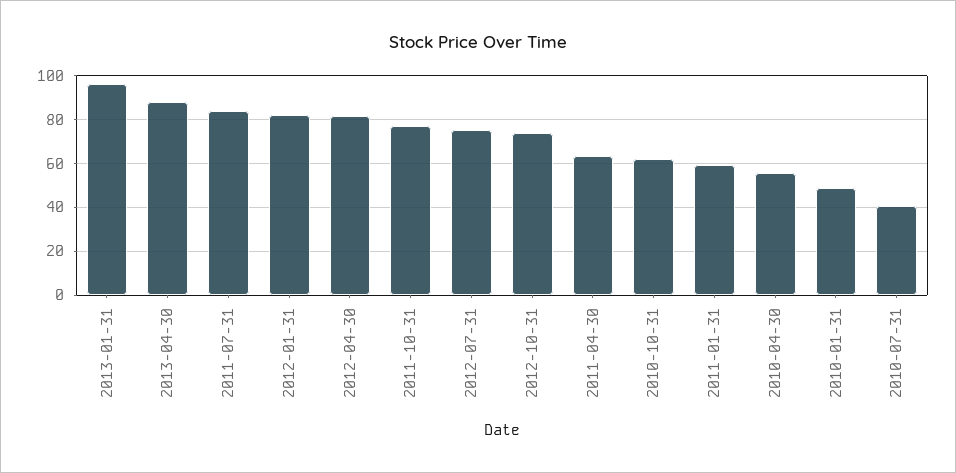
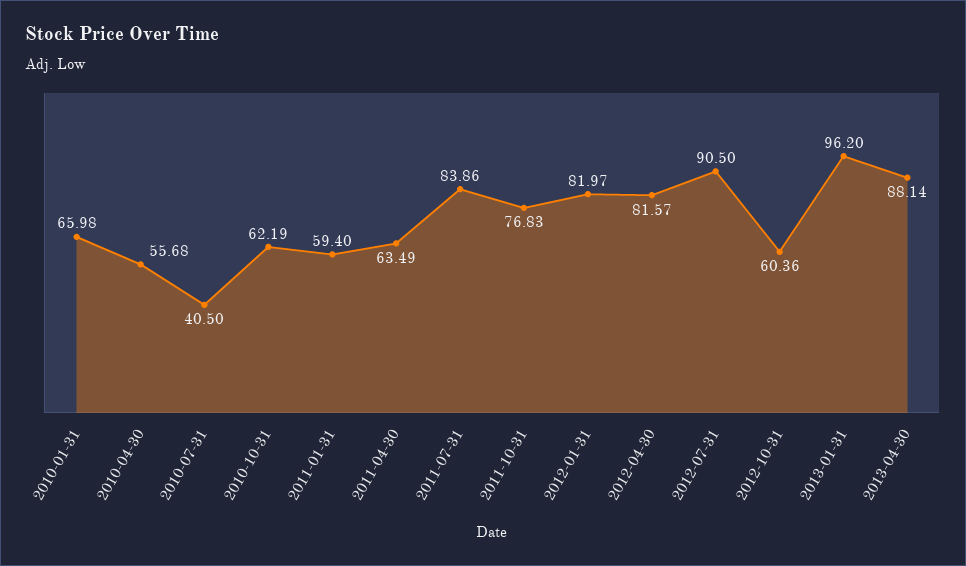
  {
    "2013-01-31": 96.2,
    "2013-04-30": 88.14,
    "2011-07-31": 83.86,
    "2012-01-31": 81.97,
    "2012-04-30": 81.57,
    "2011-10-31": 76.83,
-   "2012-07-31": 75,
+   "2012-07-31": 90.5,
-   "2012-10-31": 75,
+   "2012-10-31": 60.36,
    "2011-04-30": 63.49,
    "2010-10-31": 62.19,
    "2011-01-31": 59.4,
    "2010-04-30": 55.68,
-   "2010-01-31": 50,
+   "2010-01-31": 65.98,
    "2010-07-31": 40.5
  }

